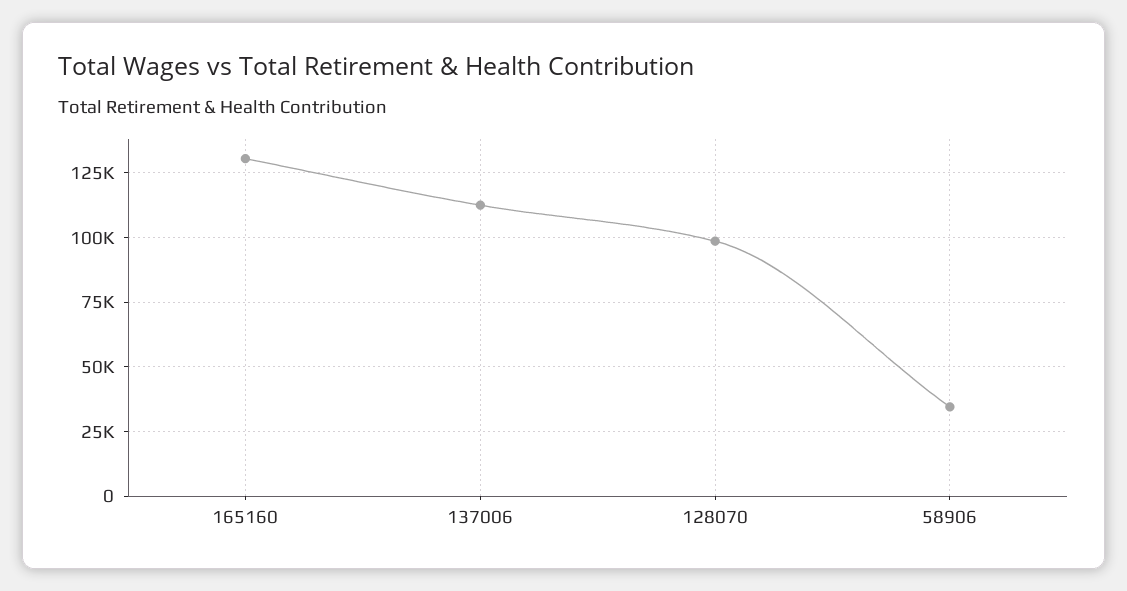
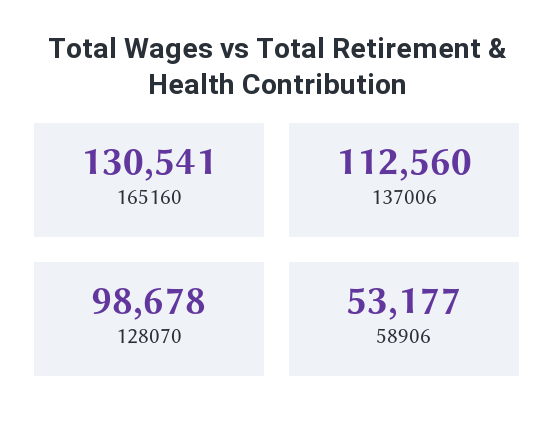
  {
    "165160": 130541,
    "137006": 112560,
    "128070": 98678,
-   "58906": 35000
+   "58906": 53177
  }

